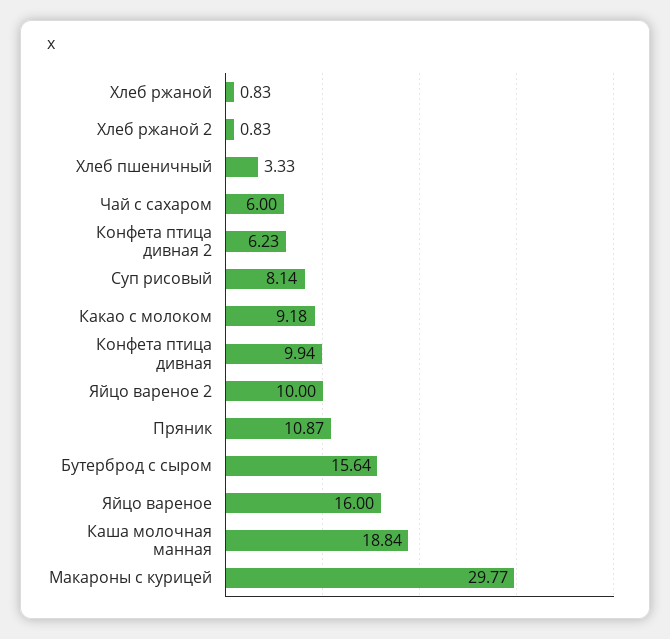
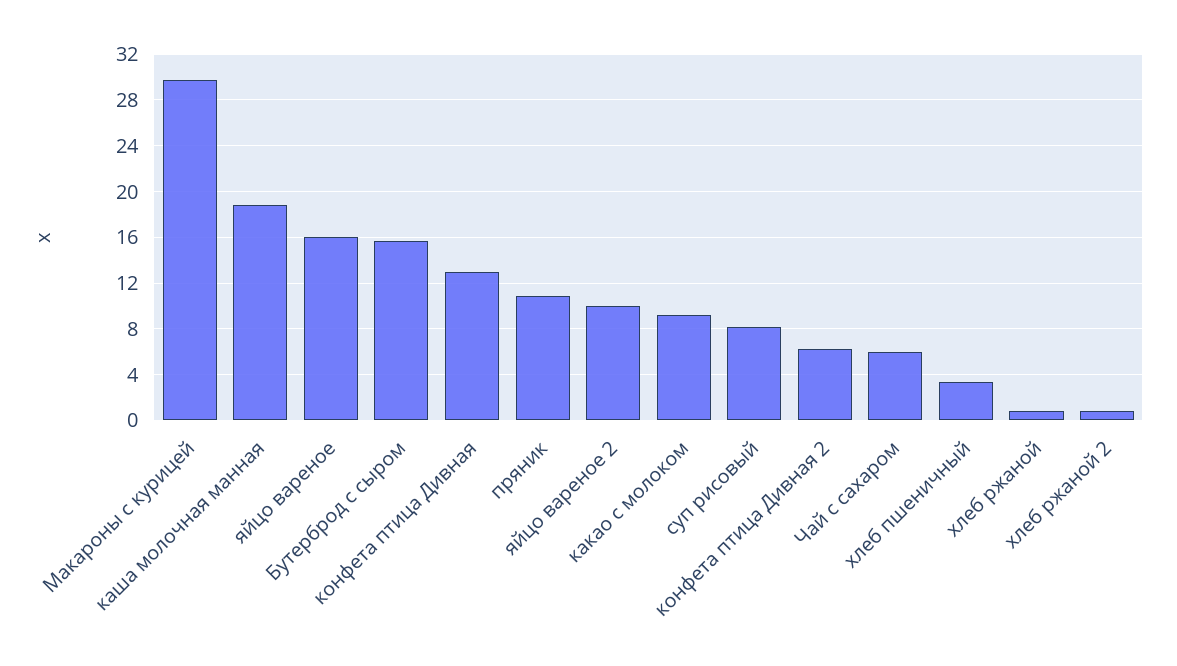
  {
    "Хлеб ржаной": 0.83,
    "Хлеб ржаной 2": 0.83,
    "Хлеб пшеничный": 3.33,
    "Чай с сахаром": 6,
    "Конфета птица дивная 2": 6.23,
    "Суп рисовый": 8.14,
    "Какао с молоком": 9.18,
-   "Конфета птица дивная": 9.94,
+   "Конфета птица дивная": 13,
    "Яйцо вареное 2": 10,
    "Пряник": 10.87,
    "Бутерброд с сыром": 15.64,
    "Яйцо вареное": 16,
    "Каша молочная манная": 18.84,
    "Макароны с курицей": 29.77
  }

